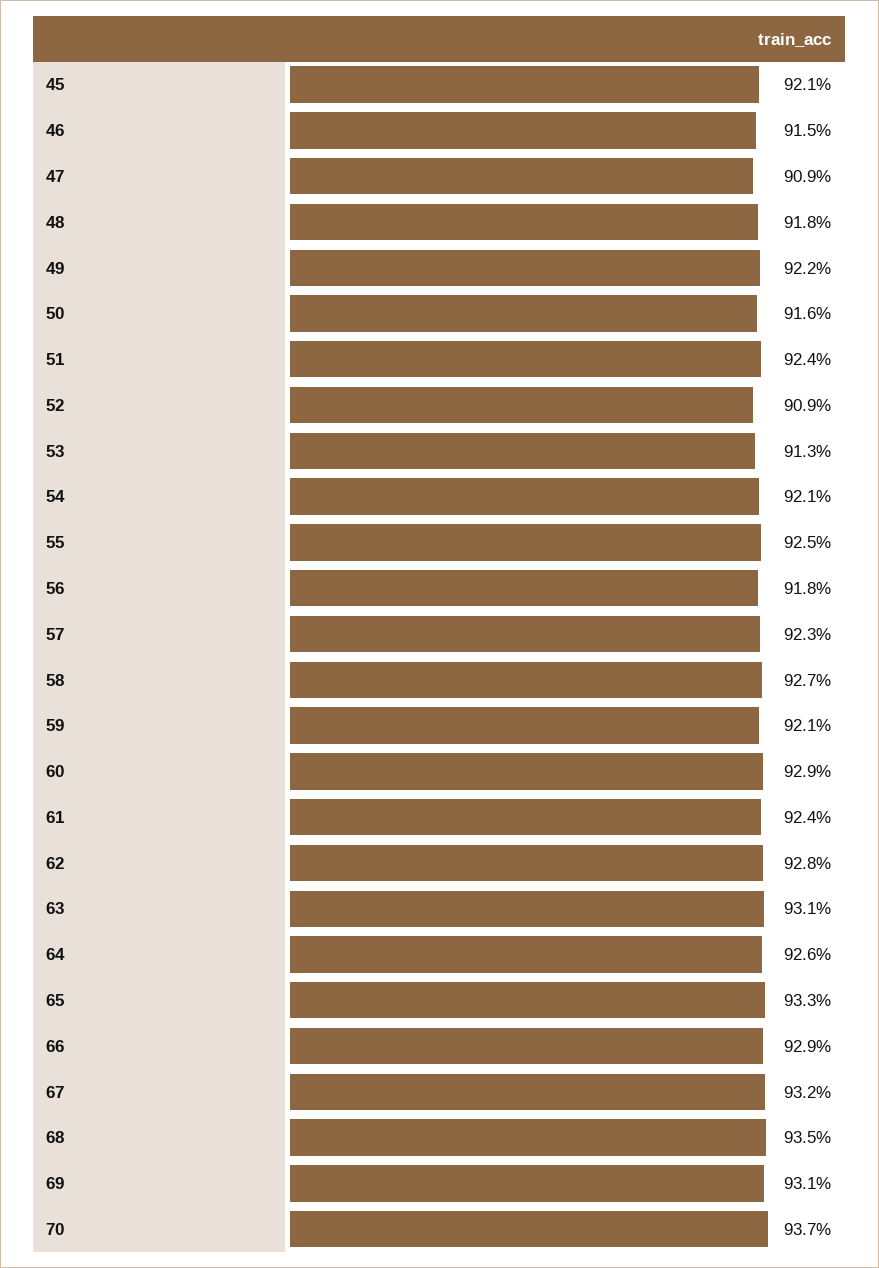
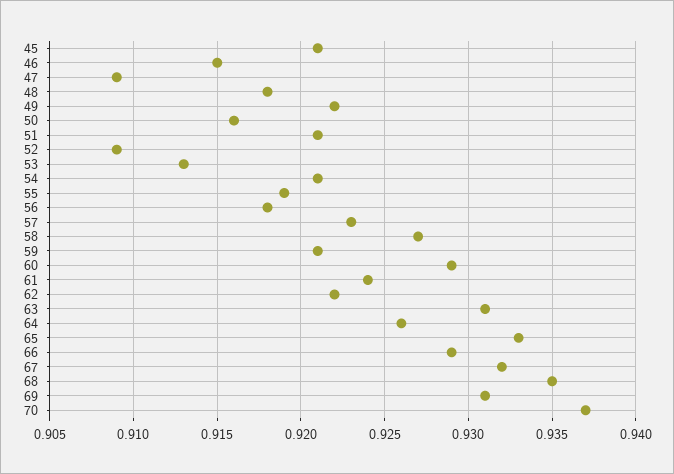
  {
    "45": 0.921,
    "46": 0.915,
    "47": 0.909,
    "48": 0.918,
    "49": 0.922,
    "50": 0.916,
-   "51": 0.924,
+   "51": 0.921,
    "52": 0.909,
    "53": 0.913,
    "54": 0.921,
-   "55": 0.925,
+   "55": 0.919,
    "56": 0.918,
    "57": 0.923,
    "58": 0.927,
    "59": 0.921,
    "60": 0.929,
    "61": 0.924,
-   "62": 0.928,
+   "62": 0.922,
    "63": 0.931,
    "64": 0.926,
    "65": 0.933,
    "66": 0.929,
    "67": 0.932,
    "68": 0.935,
    "69": 0.931,
    "70": 0.937
  }

